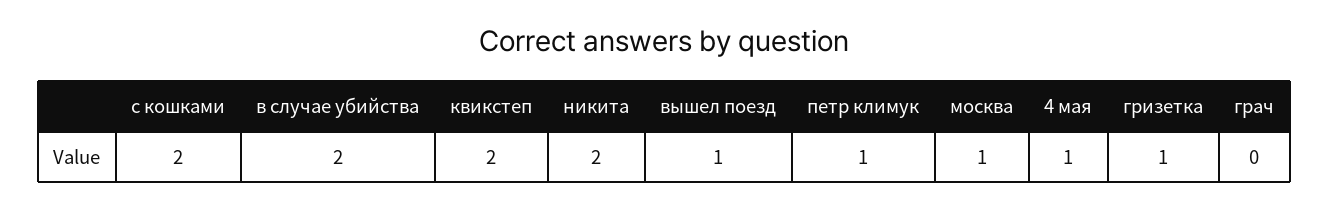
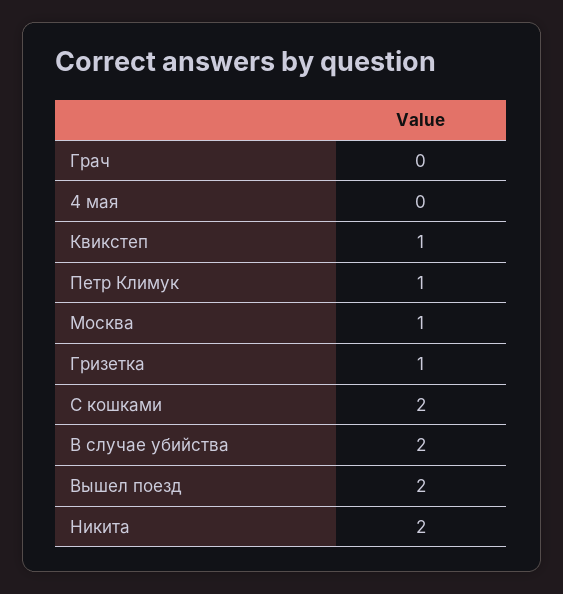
  {
    "с кошками": 2,
    "в случае убийства": 2,
-   "квикстеп": 2,
+   "квикстеп": 1,
    "никита": 2,
-   "вышел поезд": 1,
+   "вышел поезд": 2,
    "петр климук": 1,
    "москва": 1,
-   "4 мая": 1,
+   "4 мая": 0,
    "гризетка": 1,
    "грач": 0
  }

